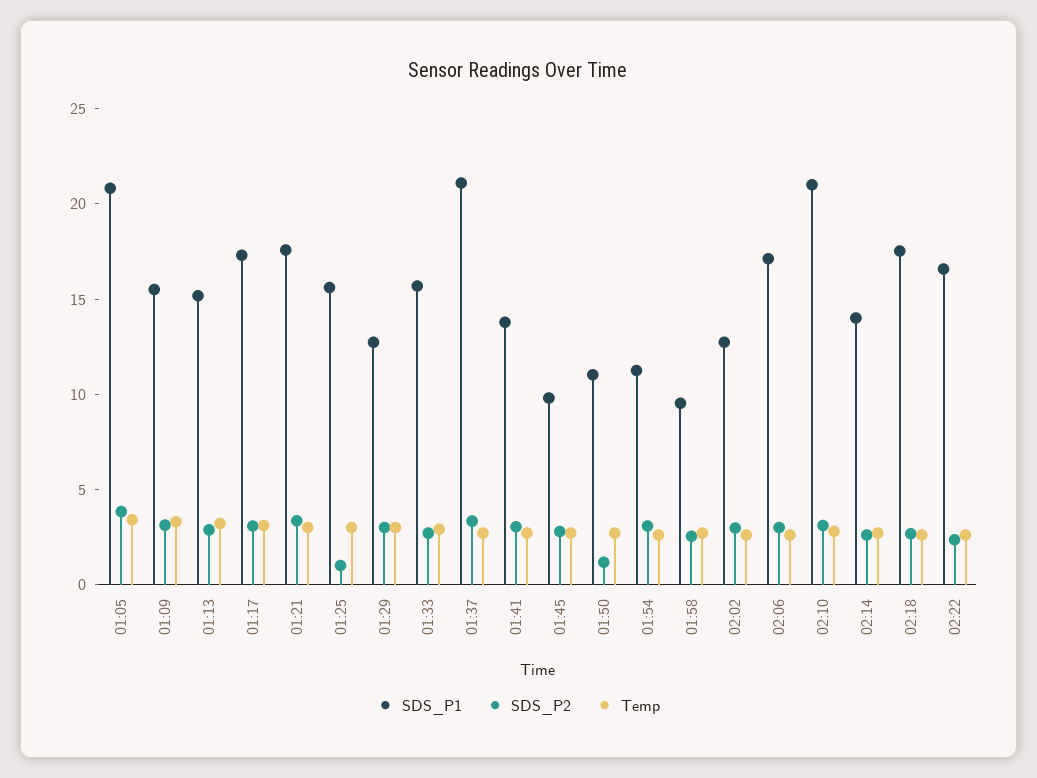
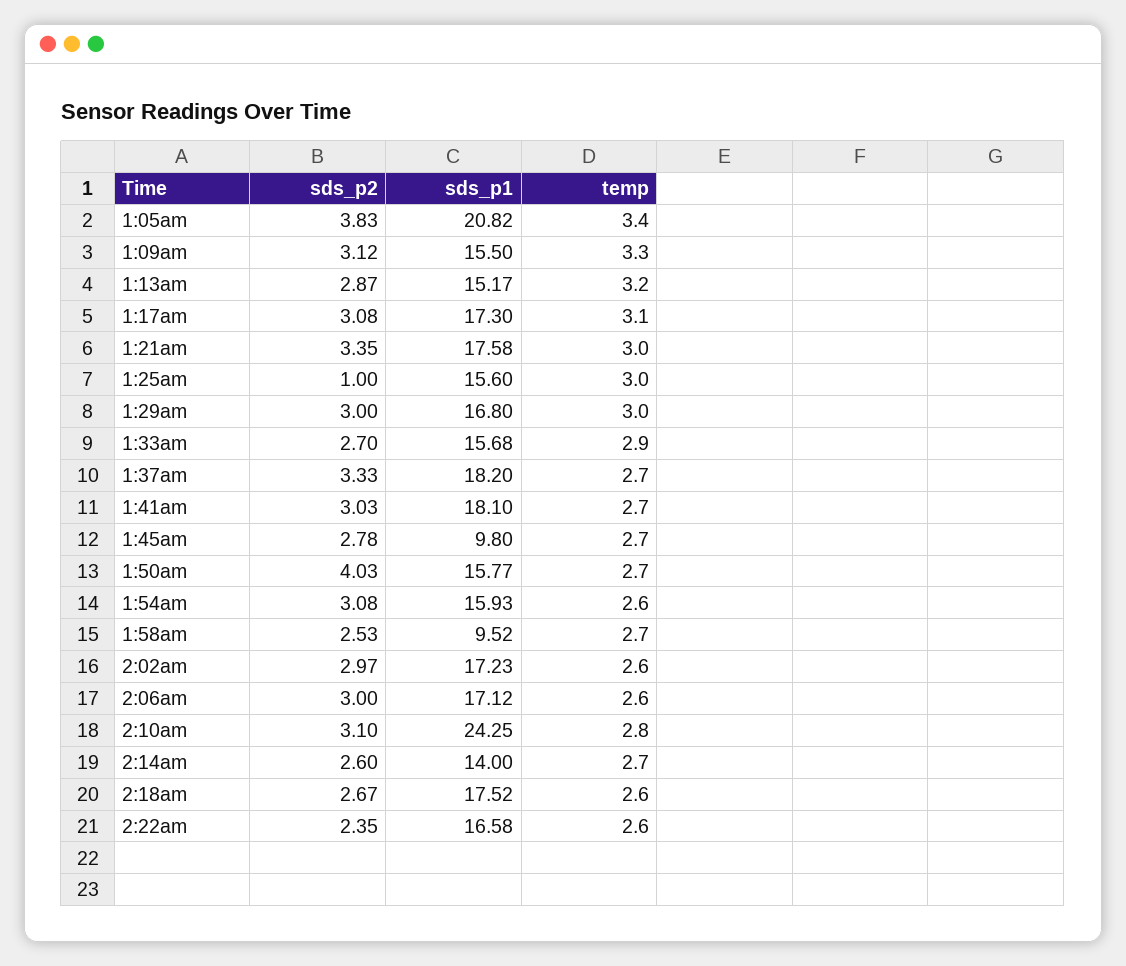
  {
    "SDS_P1": {
      "01:05": 20.82,
      "01:09": 15.5,
      "01:13": 15.17,
      "01:17": 17.3,
      "01:21": 17.58,
      "01:25": 15.6,
-     "01:29": 13,
+     "01:29": 16.8,
      "01:33": 15.68,
-     "01:37": 21,
+     "01:37": 18.2,
-     "01:41": 14,
+     "01:41": 18.1,
      "01:45": 9.8,
-     "01:50": 11,
+     "01:50": 15.77,
-     "01:54": 11,
+     "01:54": 15.93,
      "01:58": 9.52,
-     "02:02": 13,
+     "02:02": 17.23,
      "02:06": 17.12,
-     "02:10": 21,
+     "02:10": 24.25,
      "02:14": 14,
      "02:18": 17.52,
      "02:22": 16.58
    },
    "SDS_P2": {
      "01:05": 3.83,
      "01:09": 3.12,
      "01:13": 2.87,
      "01:17": 3.08,
      "01:21": 3.35,
      "01:25": 1,
      "01:29": 3,
      "01:33": 2.7,
      "01:37": 3.33,
      "01:41": 3.03,
      "01:45": 2.78,
-     "01:50": 1,
+     "01:50": 4.03,
      "01:54": 3.08,
      "01:58": 2.53,
      "02:02": 2.97,
      "02:06": 3,
      "02:10": 3.1,
      "02:14": 2.6,
      "02:18": 2.67,
      "02:22": 2.35
    },
    "Temp": {
      "01:05": 3.4,
      "01:09": 3.3,
      "01:13": 3.2,
      "01:17": 3.1,
      "01:21": 3,
      "01:25": 3,
      "01:29": 3,
      "01:33": 2.9,
      "01:37": 2.7,
      "01:41": 2.7,
      "01:45": 2.7,
      "01:50": 2.7,
      "01:54": 2.6,
      "01:58": 2.7,
      "02:02": 2.6,
      "02:06": 2.6,
      "02:10": 2.8,
      "02:14": 2.7,
      "02:18": 2.6,
      "02:22": 2.6
    }
  }

